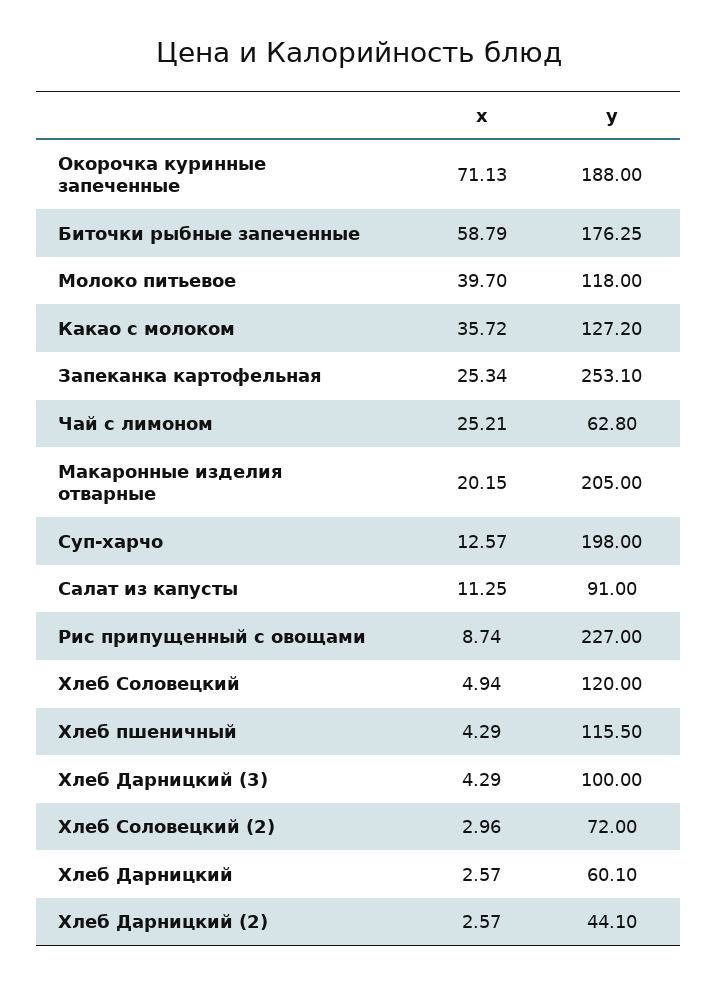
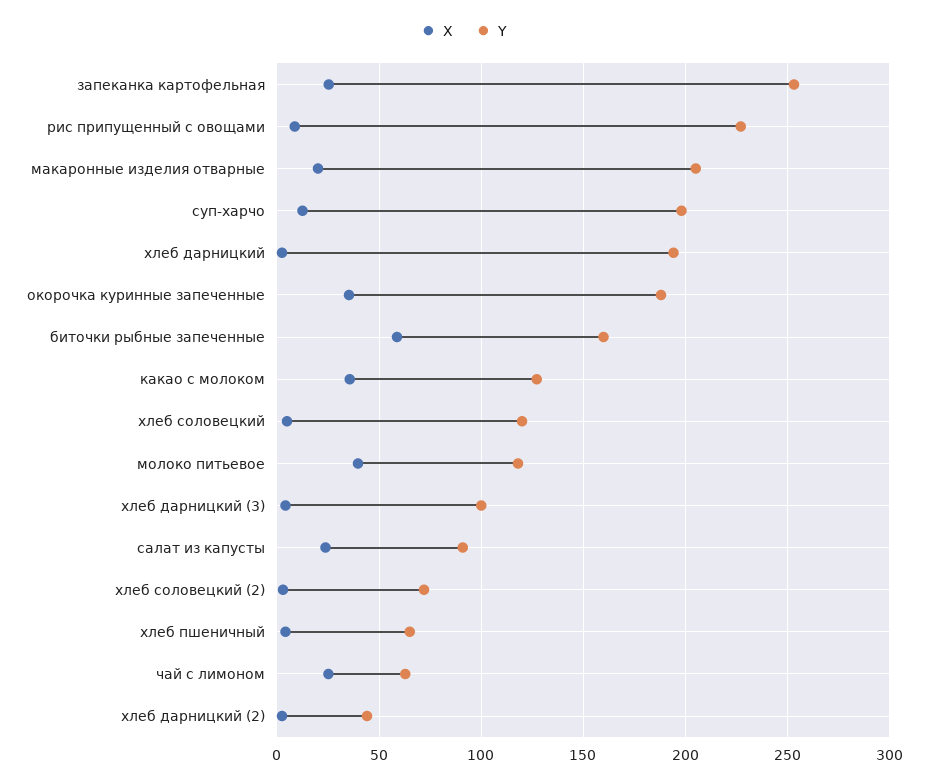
  {
    "x": {
-     "Окорочка куринные запеченные": 71.13,
+     "Окорочка куринные запеченные": 35,
      "Биточки рыбные запеченные": 58.79,
      "Молоко питьевое": 39.7,
      "Какао с молоком": 35.72,
      "Запеканка картофельная": 25.34,
      "Чай с лимоном": 25.21,
      "Макаронные изделия отварные": 20.15,
      "Суп-харчо": 12.57,
-     "Салат из капусты": 11.25,
+     "Салат из капусты": 25,
      "Рис припущенный с овощами": 8.74,
      "Хлеб Соловецкий": 4.94,
      "Хлеб пшеничный": 4.29,
      "Хлеб Дарницкий (3)": 4.29,
      "Хлеб Соловецкий (2)": 2.96,
      "Хлеб Дарницкий": 2.57,
      "Хлеб Дарницкий (2)": 2.57
    },
    "y": {
      "Окорочка куринные запеченные": 188,
-     "Биточки рыбные запеченные": 176.25,
+     "Биточки рыбные запеченные": 160,
      "Молоко питьевое": 118,
      "Какао с молоком": 127.2,
      "Запеканка картофельная": 253.1,
      "Чай с лимоном": 62.8,
      "Макаронные изделия отварные": 205,
      "Суп-харчо": 198,
      "Салат из капусты": 91,
      "Рис припущенный с овощами": 227,
      "Хлеб Соловецкий": 120,
-     "Хлеб пшеничный": 115.5,
+     "Хлеб пшеничный": 65,
      "Хлеб Дарницкий (3)": 100,
      "Хлеб Соловецкий (2)": 72,
-     "Хлеб Дарницкий": 60.1,
+     "Хлеб Дарницкий": 195,
      "Хлеб Дарницкий (2)": 44.1
    }
  }

